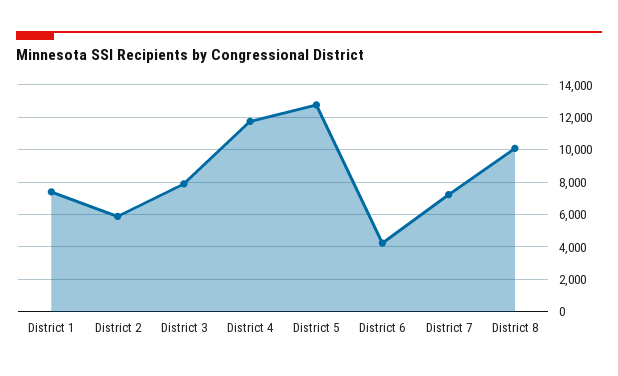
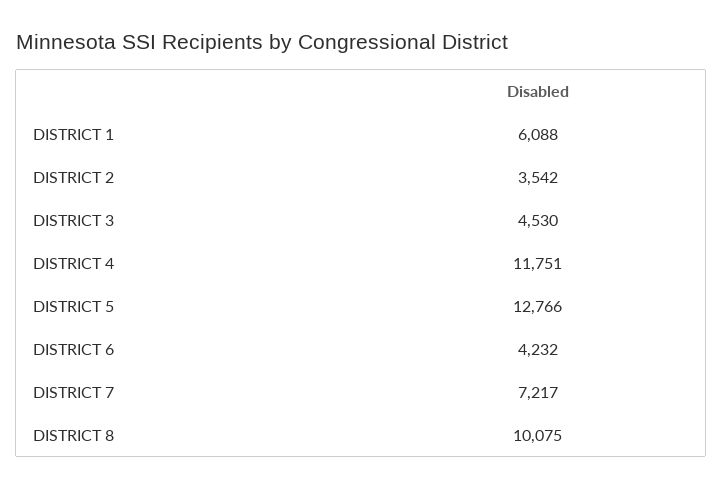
  {
-   "District 1": 7500,
+   "District 1": 6088,
-   "District 2": 6000,
+   "District 2": 3542,
-   "District 3": 8000,
+   "District 3": 4530,
    "District 4": 11751,
    "District 5": 12766,
    "District 6": 4232,
    "District 7": 7217,
    "District 8": 10075
  }

